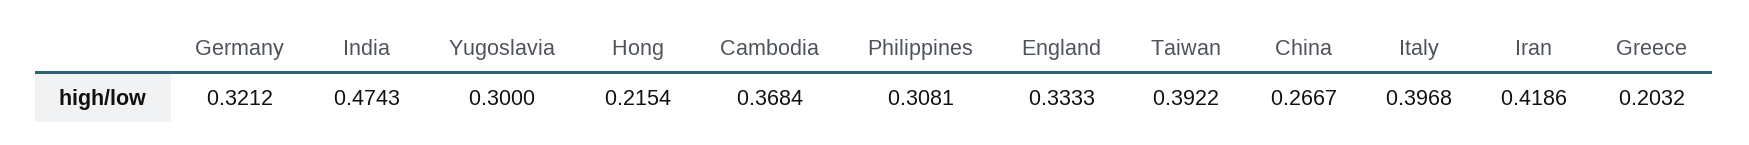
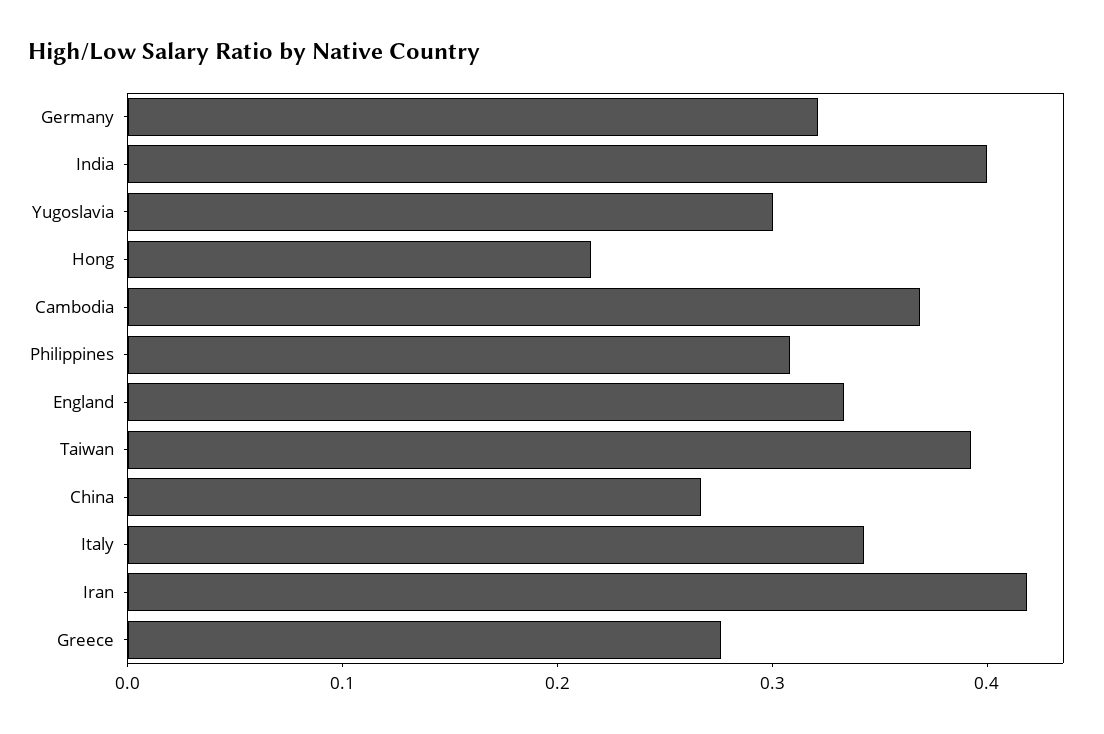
  {
    "Germany": 0.3212,
-   "India": 0.4743,
+   "India": 0.4,
    "Yugoslavia": 0.3,
    "Hong": 0.2154,
    "Cambodia": 0.3684,
    "Philippines": 0.3081,
    "England": 0.3333,
    "Taiwan": 0.3922,
    "China": 0.2667,
-   "Italy": 0.3968,
+   "Italy": 0.34,
    "Iran": 0.4186,
-   "Greece": 0.2032
+   "Greece": 0.28
  }

